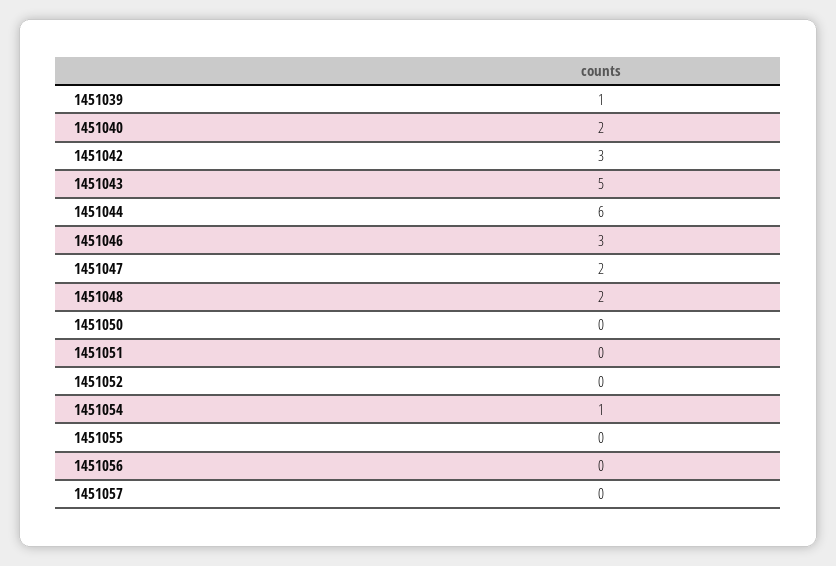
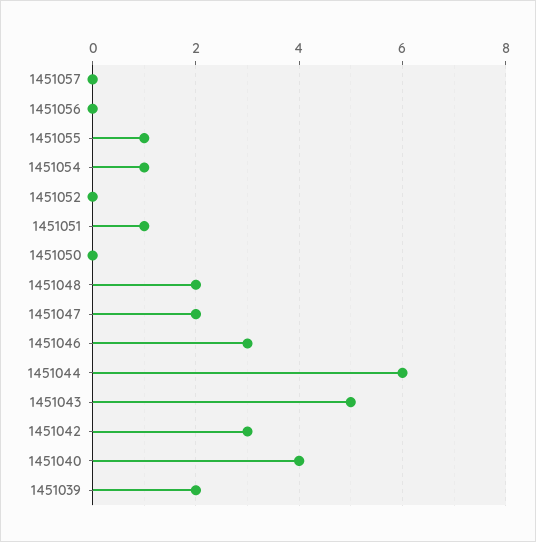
  {
-   "1451039": 1,
+   "1451039": 2,
-   "1451040": 2,
+   "1451040": 4,
    "1451042": 3,
    "1451043": 5,
    "1451044": 6,
    "1451046": 3,
    "1451047": 2,
    "1451048": 2,
    "1451050": 0,
-   "1451051": 0,
+   "1451051": 1,
    "1451052": 0,
    "1451054": 1,
-   "1451055": 0,
+   "1451055": 1,
    "1451056": 0,
    "1451057": 0
  }

